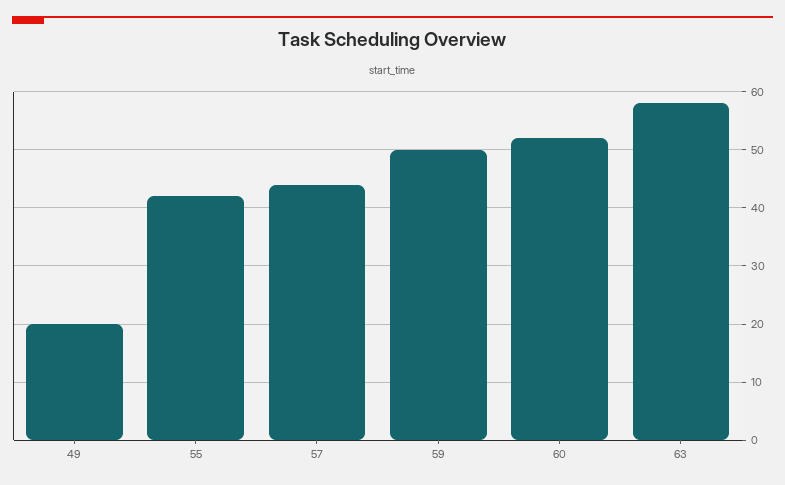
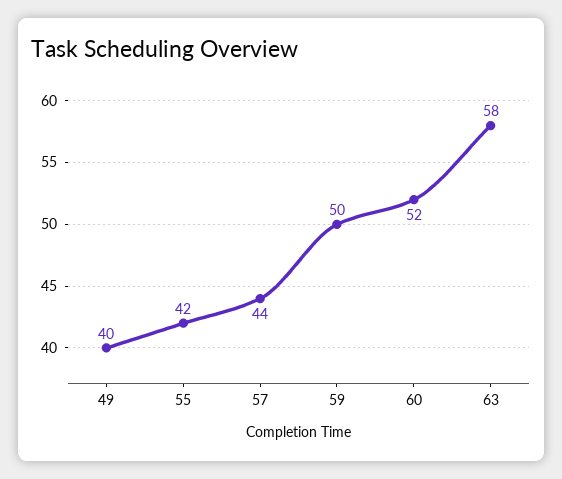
  {
-   "49": 20,
+   "49": 40,
    "55": 42,
    "57": 44,
    "59": 50,
    "60": 52,
    "63": 58
  }

